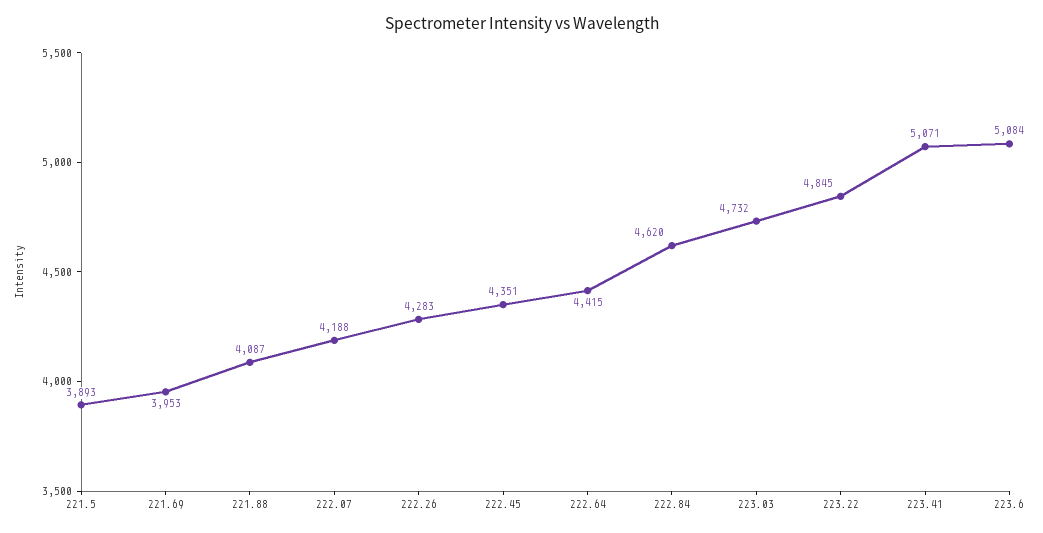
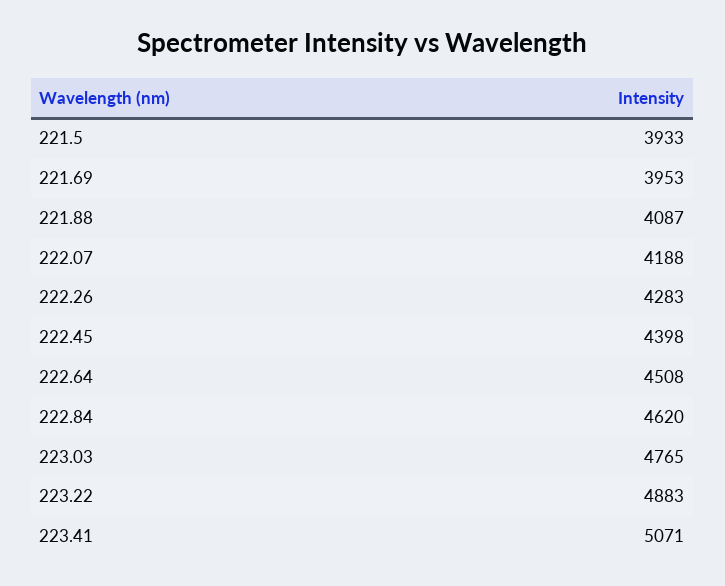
  {
-   "221.5": 3893,
+   "221.5": 3933,
    "221.69": 3953,
    "221.88": 4087,
    "222.07": 4188,
    "222.26": 4283,
-   "222.45": 4351,
+   "222.45": 4398,
-   "222.64": 4415,
+   "222.64": 4508,
    "222.84": 4620,
-   "223.03": 4732,
+   "223.03": 4765,
-   "223.22": 4845,
+   "223.22": 4883,
-   "223.41": 5071,
+   "223.41": 5071
-   "223.6": 5084
  }

